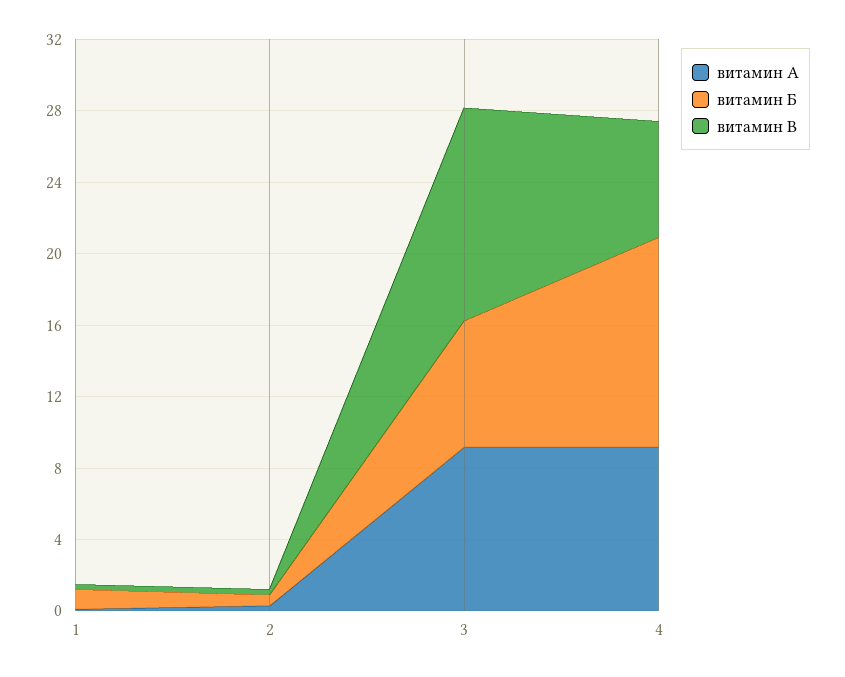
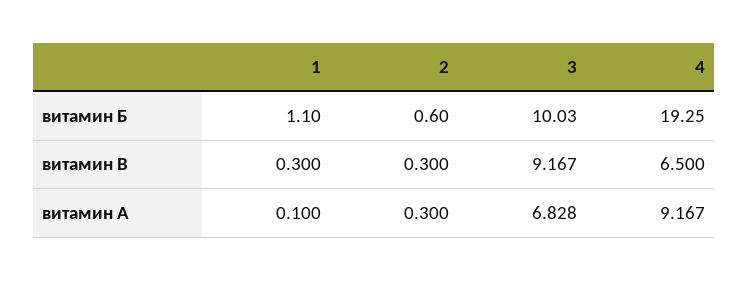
  {
    "витамин А": {
      "1": 0.1,
      "2": 0.3,
-     "3": 9,
+     "3": 6.828,
      "4": 9.167
    },
    "витамин Б": {
      "1": 1.1,
      "2": 0.6,
-     "3": 7,
+     "3": 10.03,
-     "4": 12
+     "4": 19.25
    },
    "витамин В": {
      "1": 0.3,
      "2": 0.3,
-     "3": 12,
+     "3": 9.167,
      "4": 6.5
    }
  }

